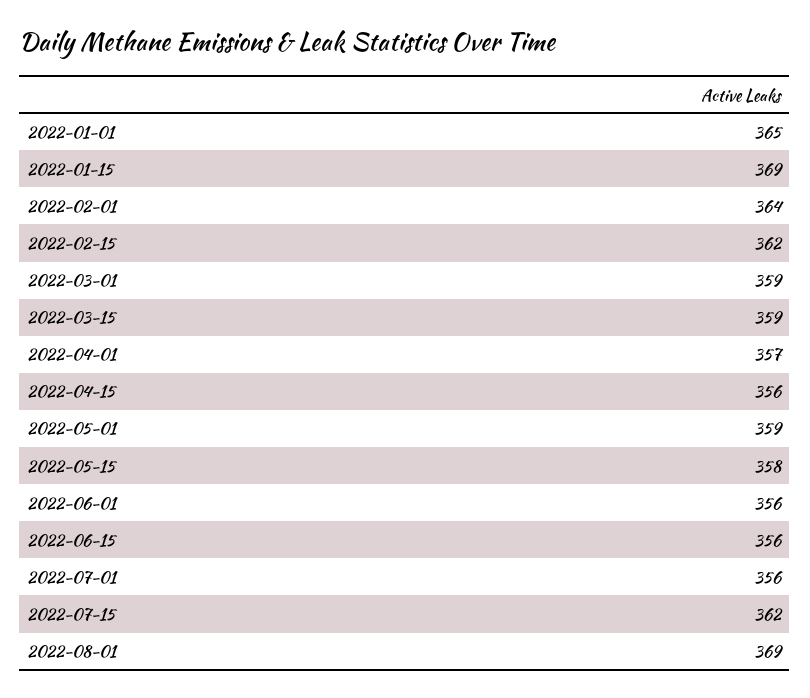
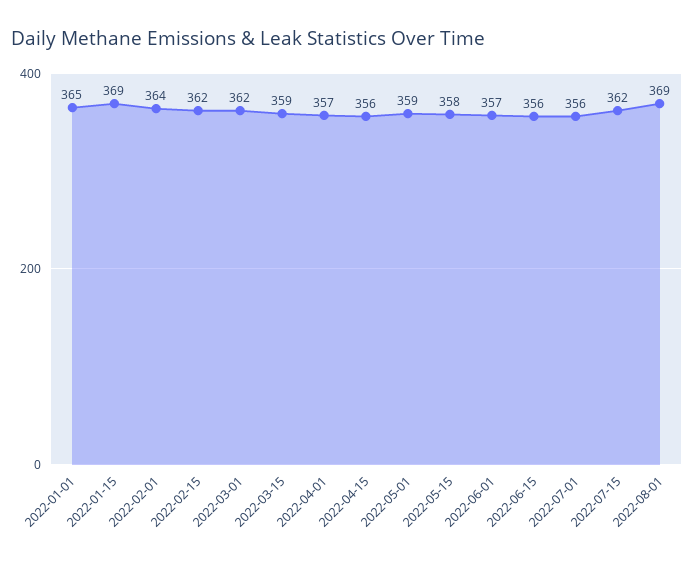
  {
    "2022-01-01": 365,
    "2022-01-15": 369,
    "2022-02-01": 364,
    "2022-02-15": 362,
-   "2022-03-01": 359,
+   "2022-03-01": 362,
    "2022-03-15": 359,
    "2022-04-01": 357,
    "2022-04-15": 356,
    "2022-05-01": 359,
    "2022-05-15": 358,
-   "2022-06-01": 356,
+   "2022-06-01": 357,
    "2022-06-15": 356,
    "2022-07-01": 356,
    "2022-07-15": 362,
    "2022-08-01": 369
  }

